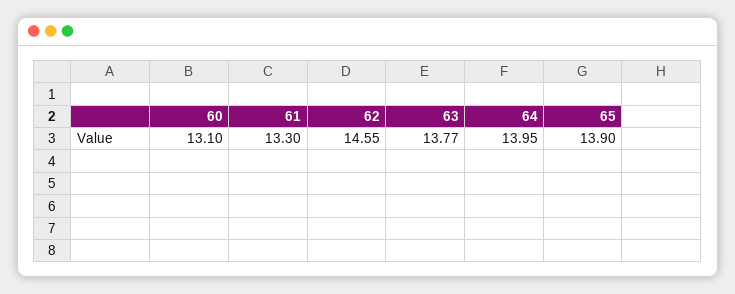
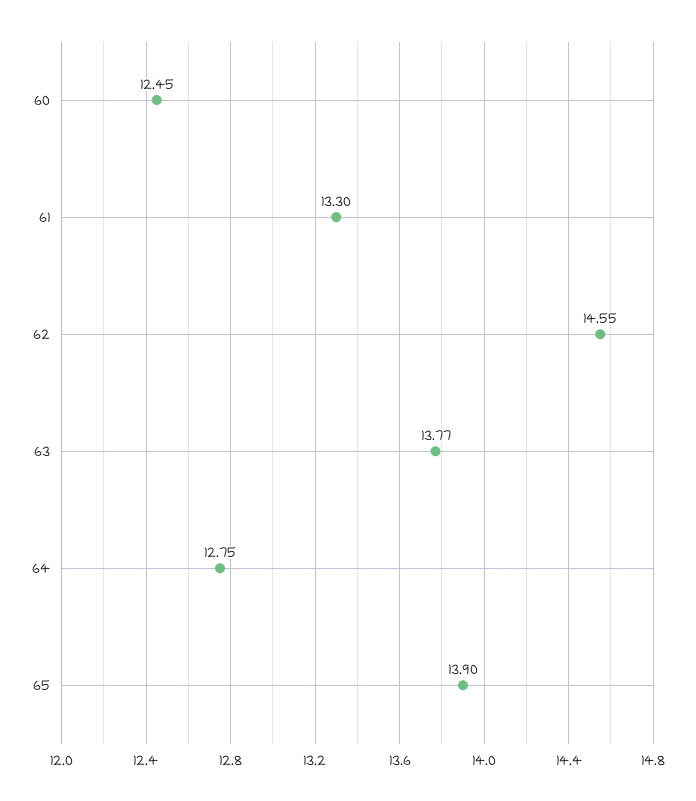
  {
-   "60": 13.1,
+   "60": 12.45,
    "61": 13.3,
    "62": 14.55,
    "63": 13.77,
-   "64": 13.95,
+   "64": 12.75,
    "65": 13.9
  }

